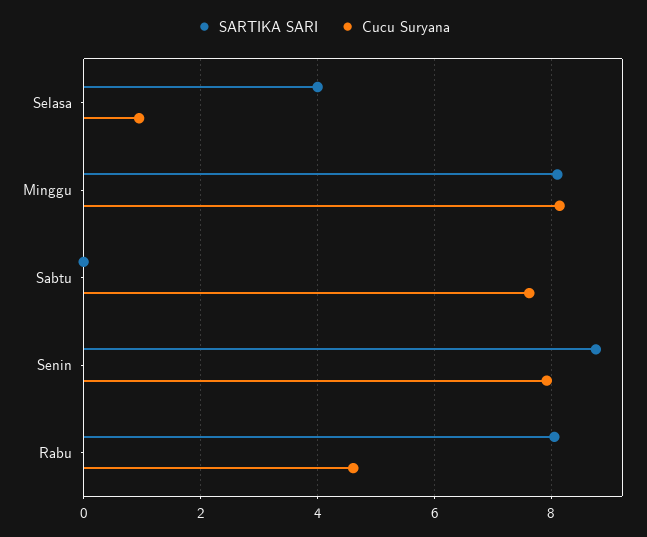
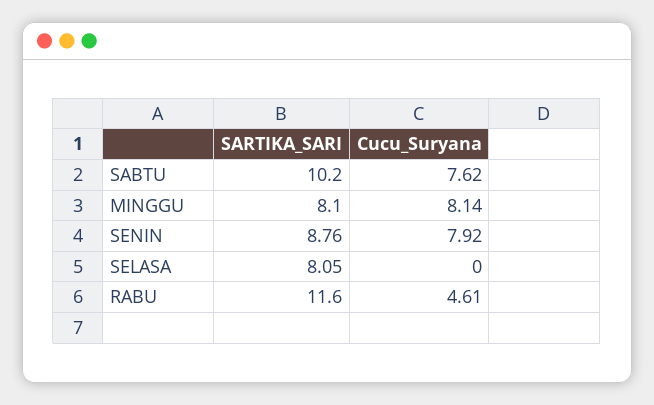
  {
    "SARTIKA SARI": {
-     "Selasa": 4,
+     "Selasa": 8.05,
      "Minggu": 8.1,
-     "Sabtu": 0,
+     "Sabtu": 10.2,
      "Senin": 8.76,
-     "Rabu": 8
+     "Rabu": 11.6
    },
    "Cucu Suryana": {
-     "Selasa": 1,
+     "Selasa": 0,
      "Minggu": 8.14,
      "Sabtu": 7.62,
      "Senin": 7.92,
      "Rabu": 4.61
    }
  }

